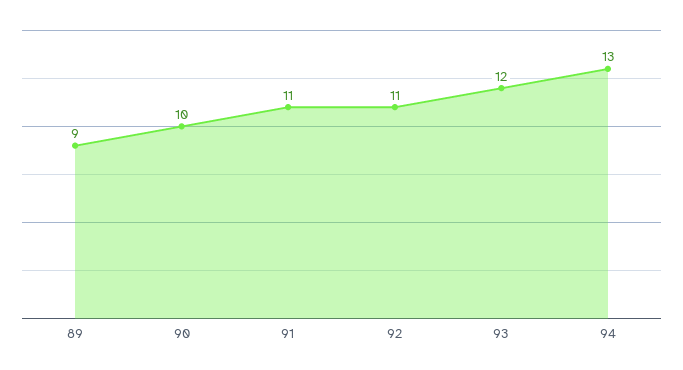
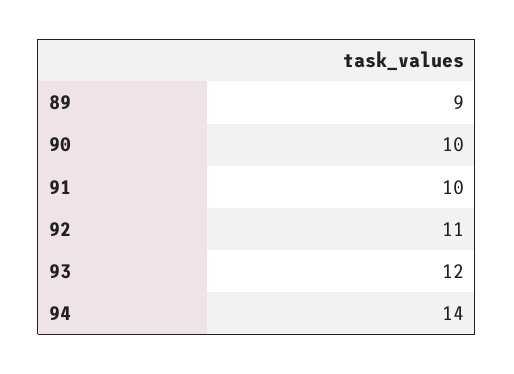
  {
    "89": 9,
    "90": 10,
-   "91": 11,
+   "91": 10,
    "92": 11,
    "93": 12,
-   "94": 13
+   "94": 14
  }

